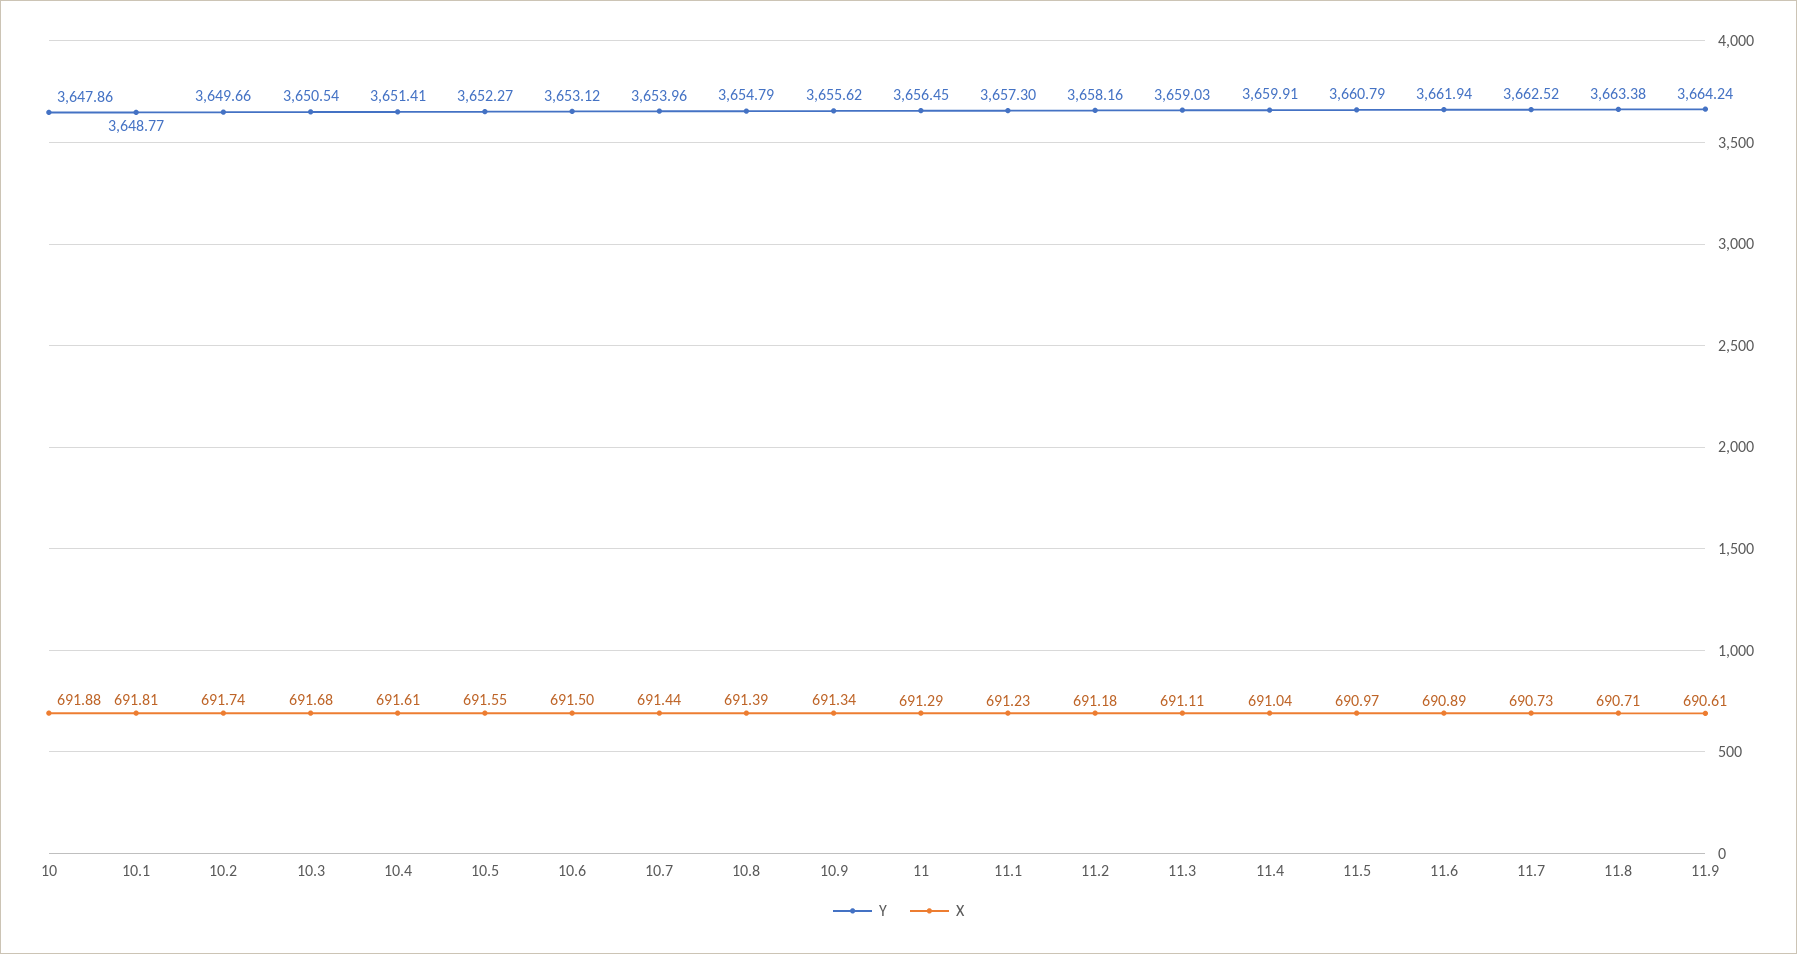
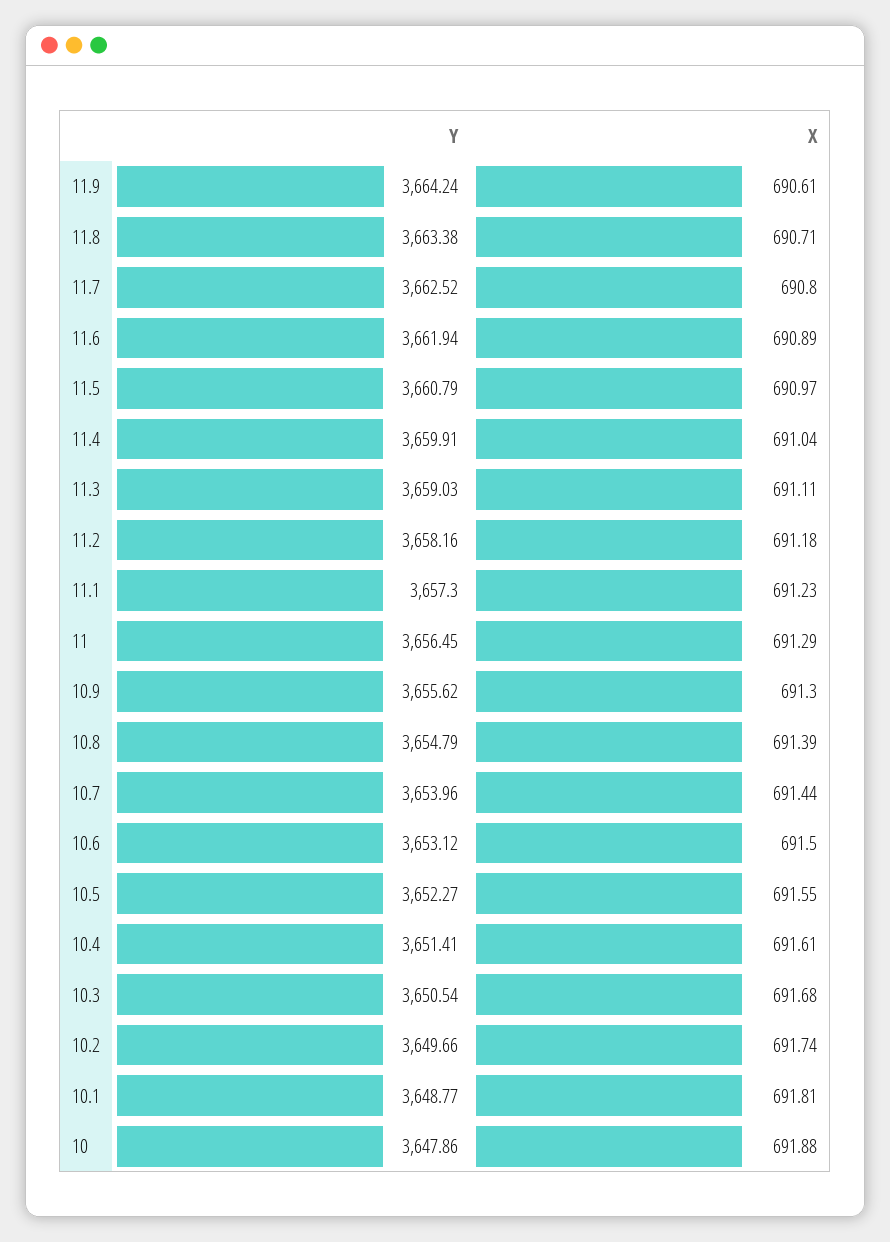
  {
    "Y": {
      "10": 3647.86,
      "10.1": 3648.77,
      "10.2": 3649.66,
      "10.3": 3650.54,
      "10.4": 3651.41,
      "10.5": 3652.27,
      "10.6": 3653.12,
      "10.7": 3653.96,
      "10.8": 3654.79,
      "10.9": 3655.62,
      "11": 3656.45,
      "11.1": 3657.3,
      "11.2": 3658.16,
      "11.3": 3659.03,
      "11.4": 3659.91,
      "11.5": 3660.79,
      "11.6": 3661.94,
      "11.7": 3662.52,
      "11.8": 3663.38,
      "11.9": 3664.24
    },
    "X": {
      "10": 691.88,
      "10.1": 691.81,
      "10.2": 691.74,
      "10.3": 691.68,
      "10.4": 691.61,
      "10.5": 691.55,
      "10.6": 691.5,
      "10.7": 691.44,
      "10.8": 691.39,
-     "10.9": 691.34,
+     "10.9": 691.3,
      "11": 691.29,
      "11.1": 691.23,
      "11.2": 691.18,
      "11.3": 691.11,
      "11.4": 691.04,
      "11.5": 690.97,
      "11.6": 690.89,
-     "11.7": 690.73,
+     "11.7": 690.8,
      "11.8": 690.71,
      "11.9": 690.61
    }
  }

